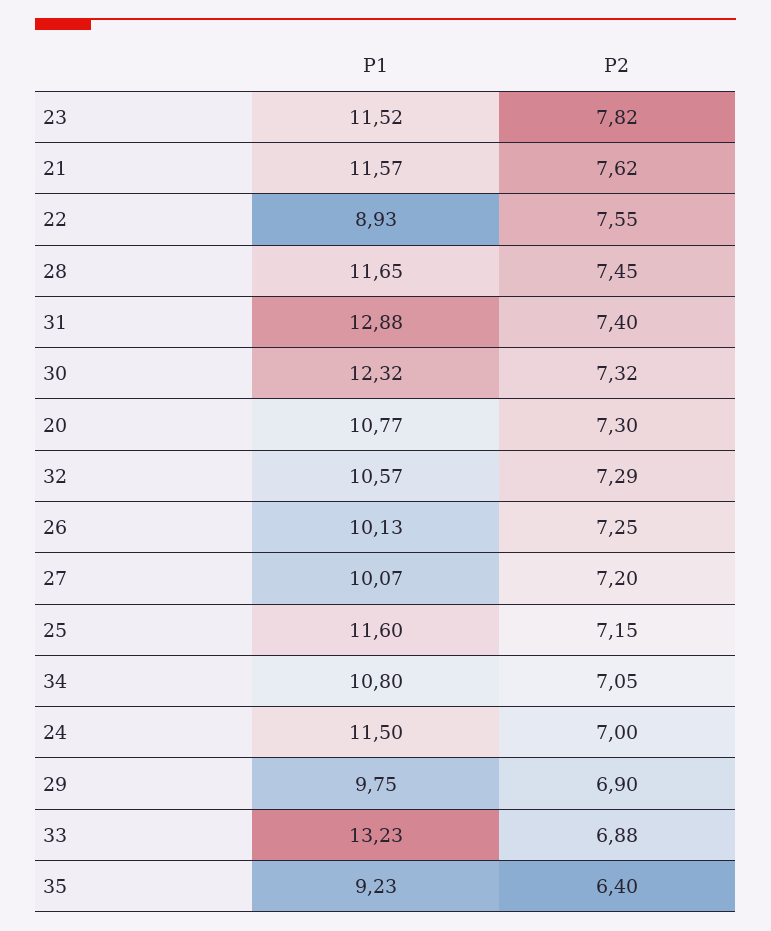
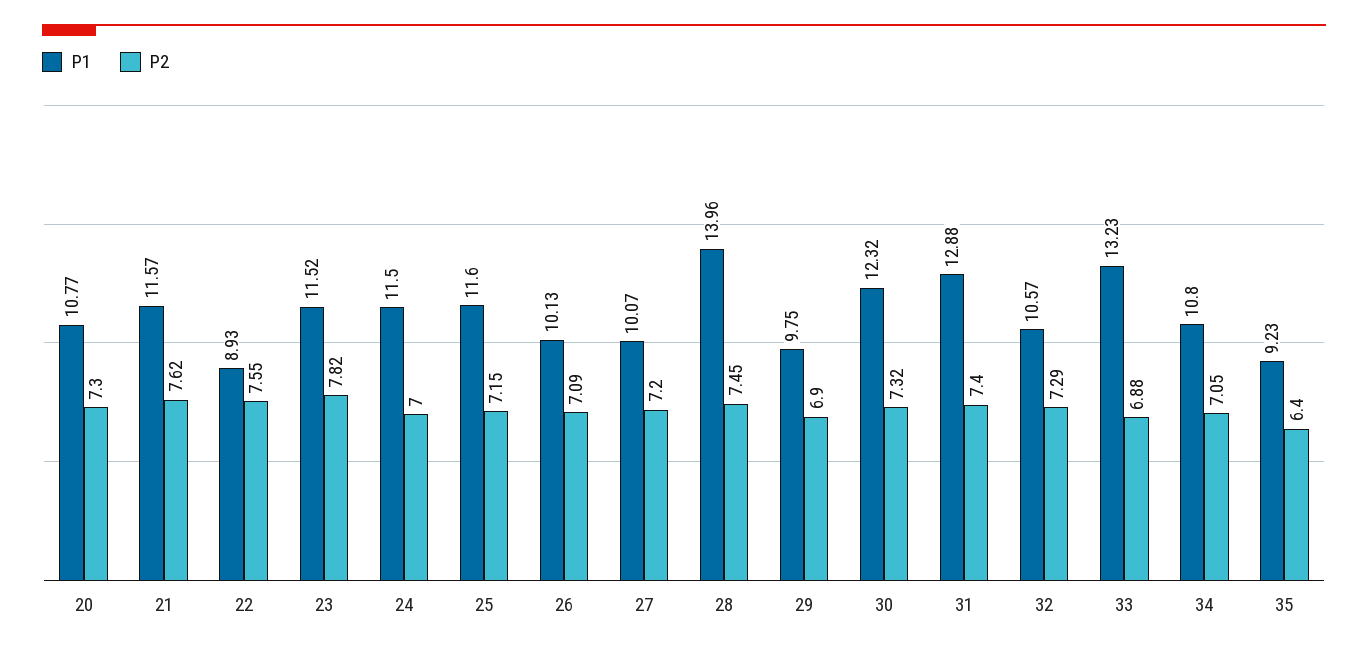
  {
    "P1": {
      "23": 11.52,
      "21": 11.57,
      "22": 8.93,
-     "28": 11.65,
+     "28": 13.96,
      "31": 12.88,
      "30": 12.32,
      "20": 10.77,
      "32": 10.57,
      "26": 10.13,
      "27": 10.07,
      "25": 11.6,
      "34": 10.8,
      "24": 11.5,
      "29": 9.75,
      "33": 13.23,
      "35": 9.23
    },
    "P2": {
      "23": 7.82,
      "21": 7.62,
      "22": 7.55,
      "28": 7.45,
      "31": 7.4,
      "30": 7.32,
      "20": 7.3,
      "32": 7.29,
-     "26": 7.25,
+     "26": 7.09,
      "27": 7.2,
      "25": 7.15,
      "34": 7.05,
      "24": 7,
      "29": 6.9,
      "33": 6.88,
      "35": 6.4
    }
  }

